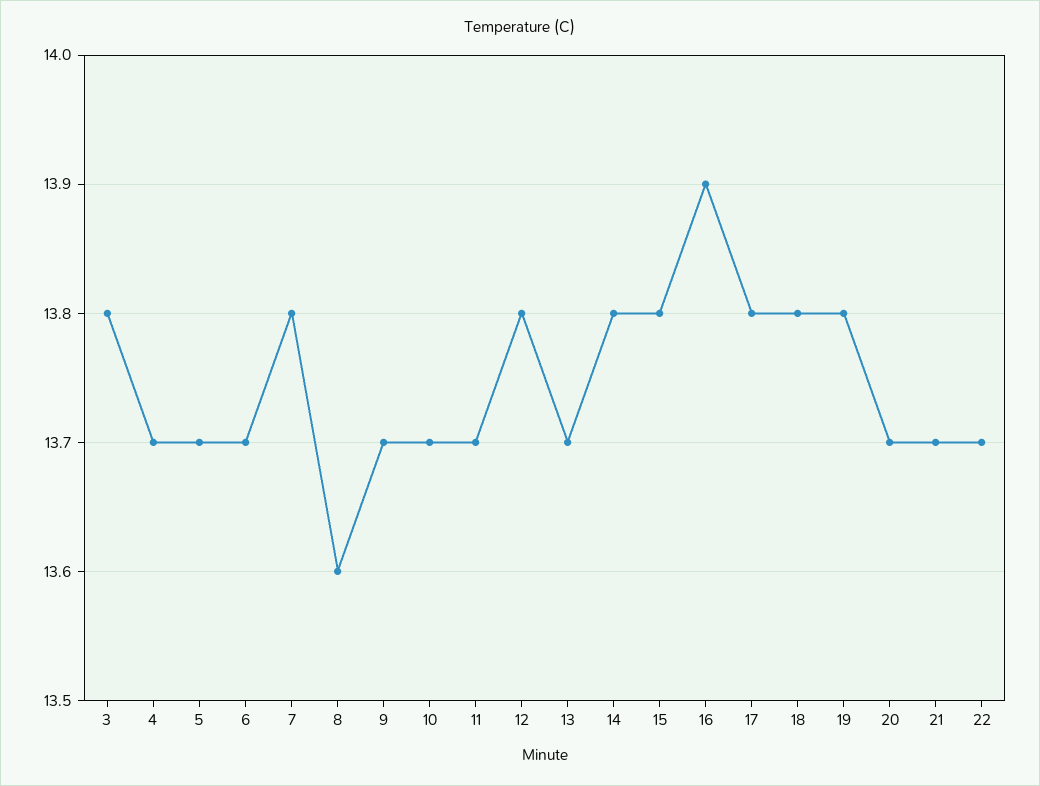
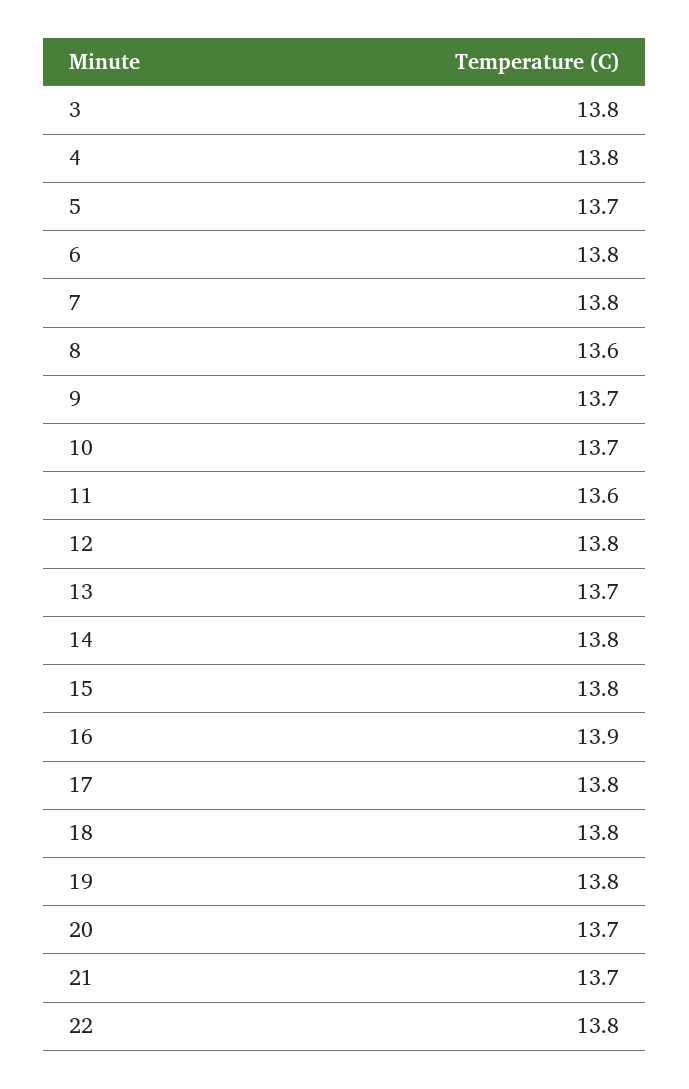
  {
    "3": 13.8,
-   "4": 13.7,
+   "4": 13.8,
    "5": 13.7,
-   "6": 13.7,
+   "6": 13.8,
    "7": 13.8,
    "8": 13.6,
    "9": 13.7,
    "10": 13.7,
-   "11": 13.7,
+   "11": 13.6,
    "12": 13.8,
    "13": 13.7,
    "14": 13.8,
    "15": 13.8,
    "16": 13.9,
    "17": 13.8,
    "18": 13.8,
    "19": 13.8,
    "20": 13.7,
    "21": 13.7,
-   "22": 13.7
+   "22": 13.8
  }

